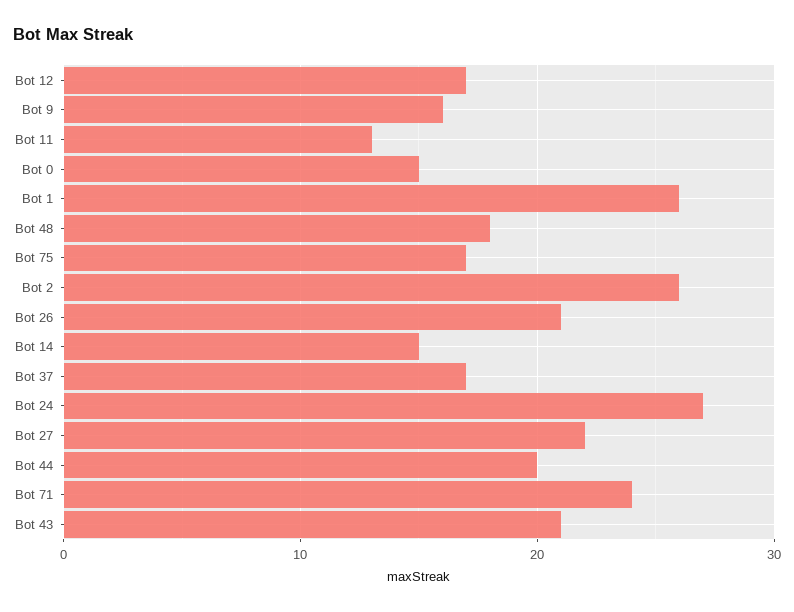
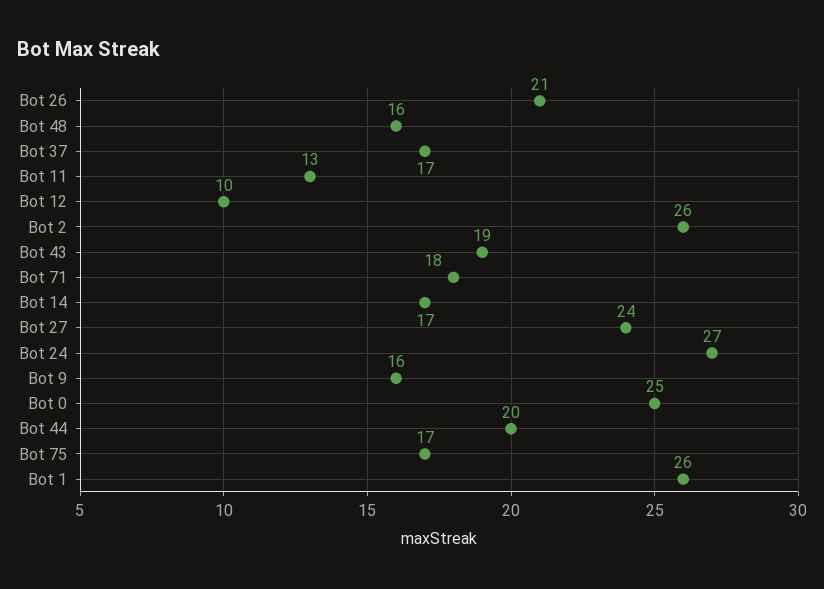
  {
-   "Bot 12": 17,
+   "Bot 12": 10,
    "Bot 9": 16,
    "Bot 11": 13,
-   "Bot 0": 15,
+   "Bot 0": 25,
    "Bot 1": 26,
-   "Bot 48": 18,
+   "Bot 48": 16,
    "Bot 75": 17,
    "Bot 2": 26,
    "Bot 26": 21,
-   "Bot 14": 15,
+   "Bot 14": 17,
    "Bot 37": 17,
    "Bot 24": 27,
-   "Bot 27": 22,
+   "Bot 27": 24,
    "Bot 44": 20,
-   "Bot 71": 24,
+   "Bot 71": 18,
-   "Bot 43": 21
+   "Bot 43": 19
  }

